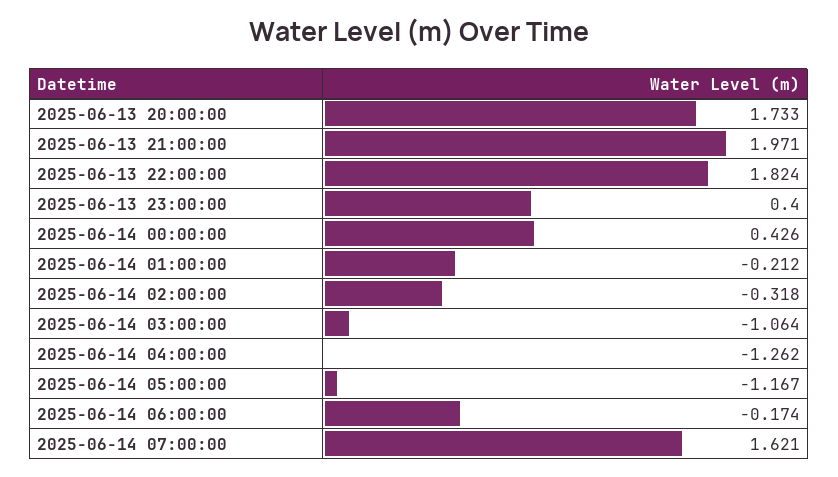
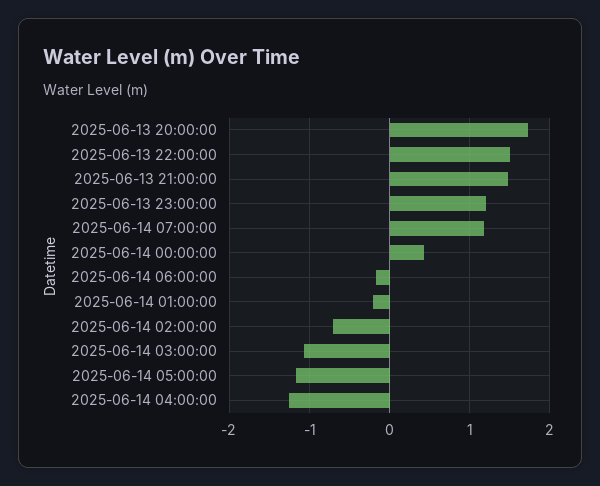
  {
    "2025-06-13 20:00:00": 1.733,
-   "2025-06-13 21:00:00": 1.971,
+   "2025-06-13 21:00:00": 1.5,
-   "2025-06-13 22:00:00": 1.824,
+   "2025-06-13 22:00:00": 1.5,
-   "2025-06-13 23:00:00": 0.4,
+   "2025-06-13 23:00:00": 1.2,
    "2025-06-14 00:00:00": 0.426,
    "2025-06-14 01:00:00": -0.212,
-   "2025-06-14 02:00:00": -0.318,
+   "2025-06-14 02:00:00": -0.7,
    "2025-06-14 03:00:00": -1.064,
    "2025-06-14 04:00:00": -1.262,
    "2025-06-14 05:00:00": -1.167,
    "2025-06-14 06:00:00": -0.174,
-   "2025-06-14 07:00:00": 1.621
+   "2025-06-14 07:00:00": 1.2
  }

